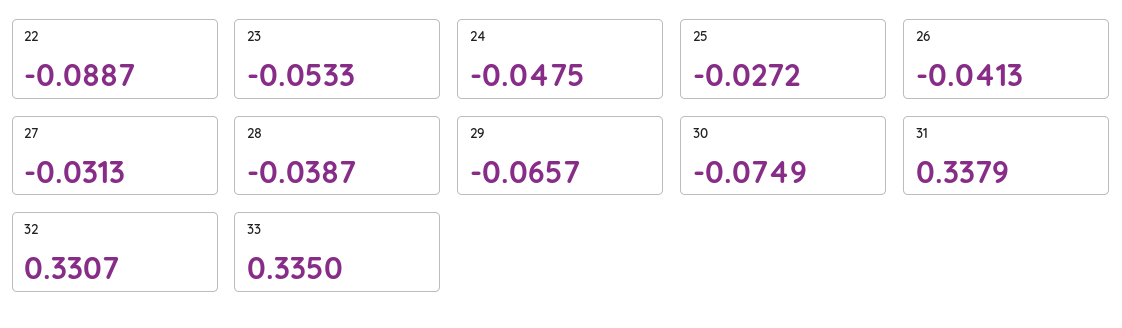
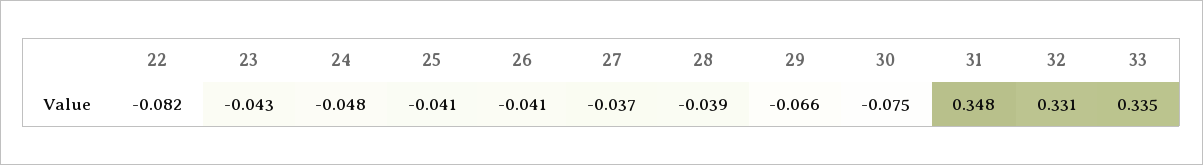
  {
-   "22": -0.0887,
+   "22": -0.082,
-   "23": -0.0533,
+   "23": -0.043,
    "24": -0.0475,
-   "25": -0.0272,
+   "25": -0.041,
    "26": -0.0413,
-   "27": -0.0313,
+   "27": -0.037,
    "28": -0.0387,
    "29": -0.0657,
    "30": -0.0749,
-   "31": 0.3379,
+   "31": 0.348,
    "32": 0.3307,
    "33": 0.335
  }

